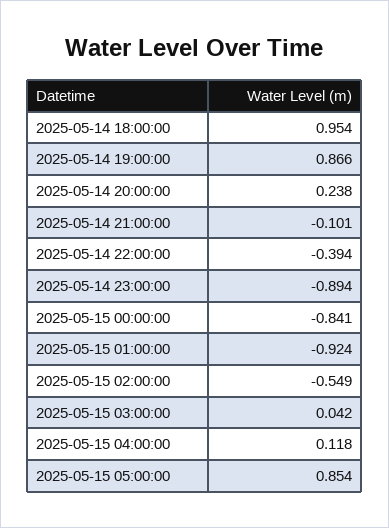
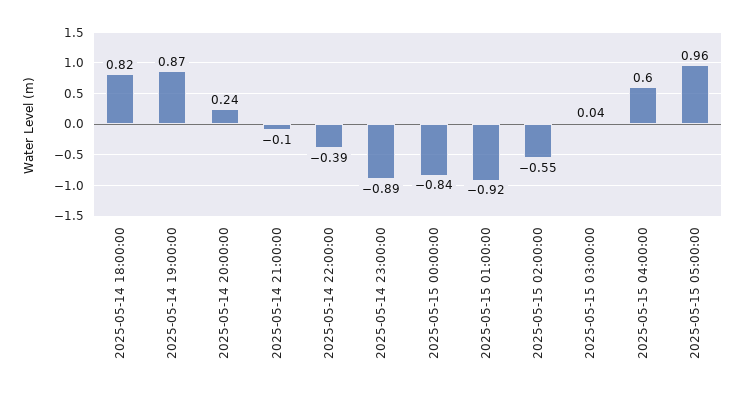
  {
-   "2025-05-14 18:00:00": 0.954,
+   "2025-05-14 18:00:00": 0.82,
    "2025-05-14 19:00:00": 0.866,
    "2025-05-14 20:00:00": 0.238,
    "2025-05-14 21:00:00": -0.101,
    "2025-05-14 22:00:00": -0.394,
    "2025-05-14 23:00:00": -0.894,
    "2025-05-15 00:00:00": -0.841,
    "2025-05-15 01:00:00": -0.924,
    "2025-05-15 02:00:00": -0.549,
    "2025-05-15 03:00:00": 0.042,
-   "2025-05-15 04:00:00": 0.118,
+   "2025-05-15 04:00:00": 0.6,
-   "2025-05-15 05:00:00": 0.854
+   "2025-05-15 05:00:00": 0.96
  }

